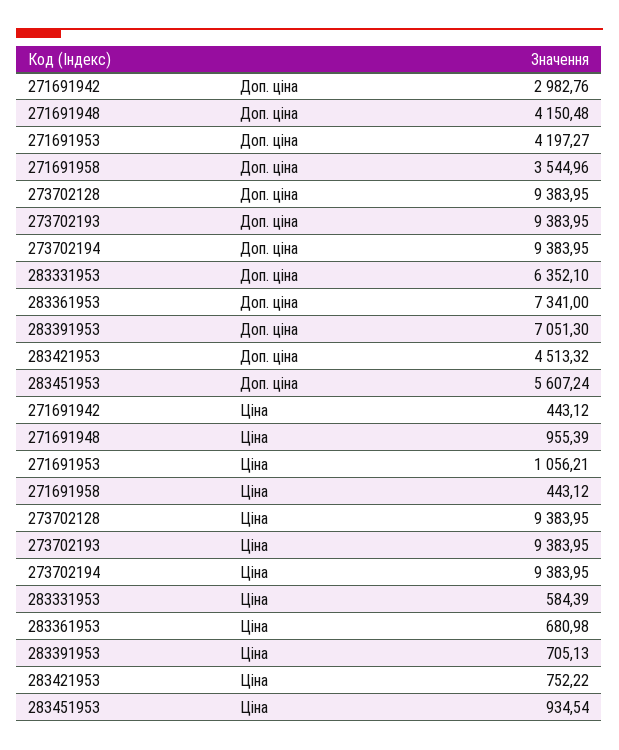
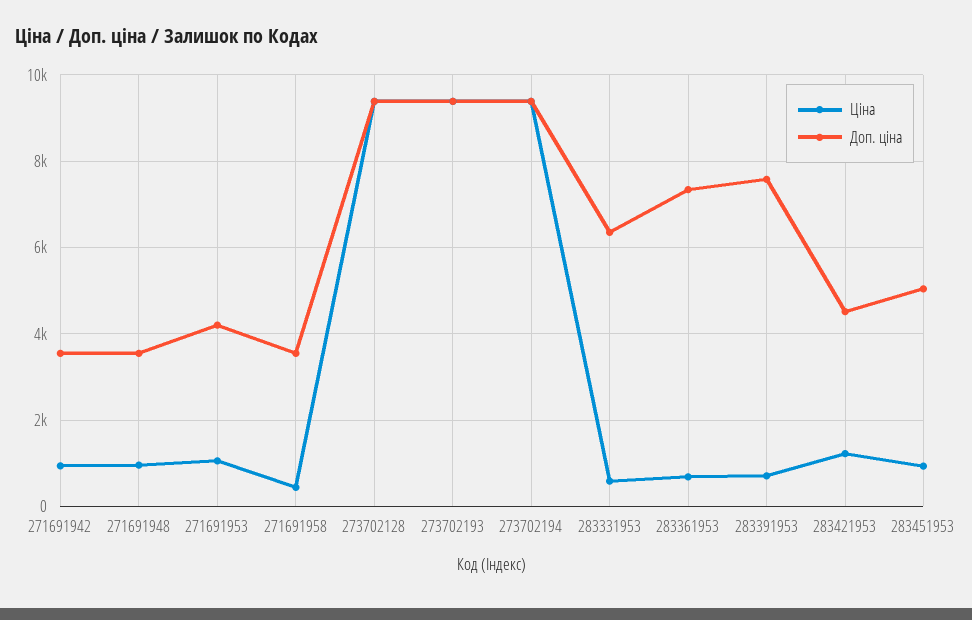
  {
    "Доп. ціна": {
-     "271691942": 2982.76,
+     "271691942": 3600,
-     "271691948": 4150.48,
+     "271691948": 3600,
      "271691953": 4197.27,
      "271691958": 3544.96,
      "273702128": 9383.95,
      "273702193": 9383.95,
      "273702194": 9383.95,
      "283331953": 6352.1,
      "283361953": 7341,
-     "283391953": 7051.3,
+     "283391953": 7600,
      "283421953": 4513.32,
-     "283451953": 5607.24
+     "283451953": 5000
    },
    "Ціна": {
-     "271691942": 443.12,
+     "271691942": 1000,
      "271691948": 955.39,
      "271691953": 1056.21,
      "271691958": 443.12,
      "273702128": 9383.95,
      "273702193": 9383.95,
      "273702194": 9383.95,
      "283331953": 584.39,
      "283361953": 680.98,
      "283391953": 705.13,
-     "283421953": 752.22,
+     "283421953": 1200,
      "283451953": 934.54
    }
  }

